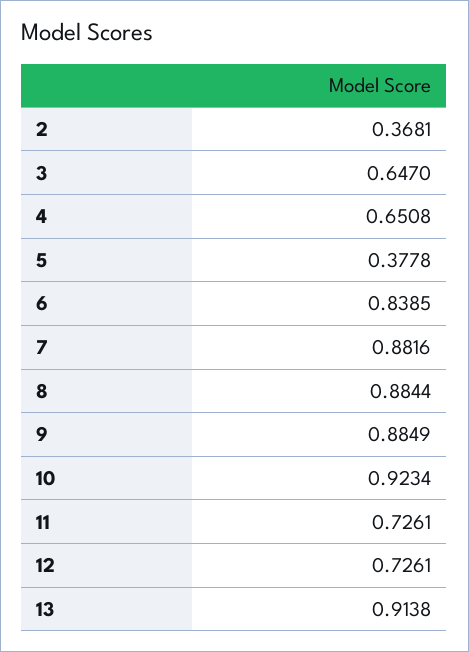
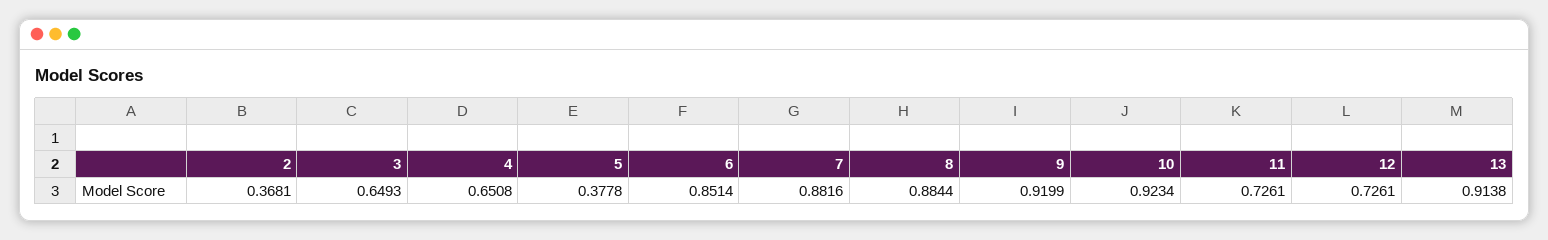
  {
    "2": 0.3681,
-   "3": 0.647,
+   "3": 0.6493,
    "4": 0.6508,
    "5": 0.3778,
-   "6": 0.8385,
+   "6": 0.8514,
    "7": 0.8816,
    "8": 0.8844,
-   "9": 0.8849,
+   "9": 0.9199,
    "10": 0.9234,
    "11": 0.7261,
    "12": 0.7261,
    "13": 0.9138
  }

